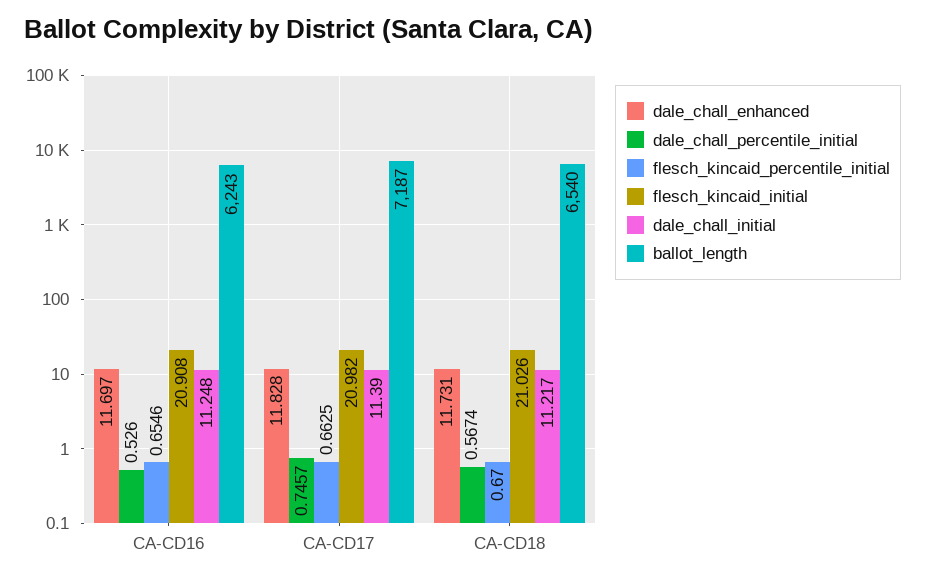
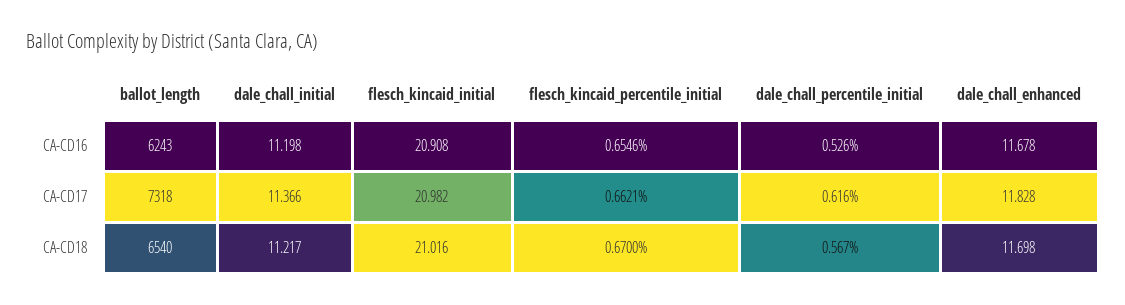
  {
    "dale_chall_enhanced": {
-     "CA-CD16": 11.697,
+     "CA-CD16": 11.678,
      "CA-CD17": 11.828,
-     "CA-CD18": 11.731
+     "CA-CD18": 11.698
    },
    "dale_chall_percentile_initial": {
      "CA-CD16": 0.526,
-     "CA-CD17": 0.7457,
+     "CA-CD17": 0.616,
      "CA-CD18": 0.5674
    },
    "flesch_kincaid_percentile_initial": {
      "CA-CD16": 0.6546,
-     "CA-CD17": 0.6625,
+     "CA-CD17": 0.6621,
      "CA-CD18": 0.67
    },
    "flesch_kincaid_initial": {
      "CA-CD16": 20.908,
      "CA-CD17": 20.982,
-     "CA-CD18": 21.026
+     "CA-CD18": 21.016
    },
    "dale_chall_initial": {
-     "CA-CD16": 11.248,
+     "CA-CD16": 11.198,
-     "CA-CD17": 11.39,
+     "CA-CD17": 11.366,
      "CA-CD18": 11.217
    },
    "ballot_length": {
      "CA-CD16": 6243,
-     "CA-CD17": 7187,
+     "CA-CD17": 7318,
      "CA-CD18": 6540
    }
  }

